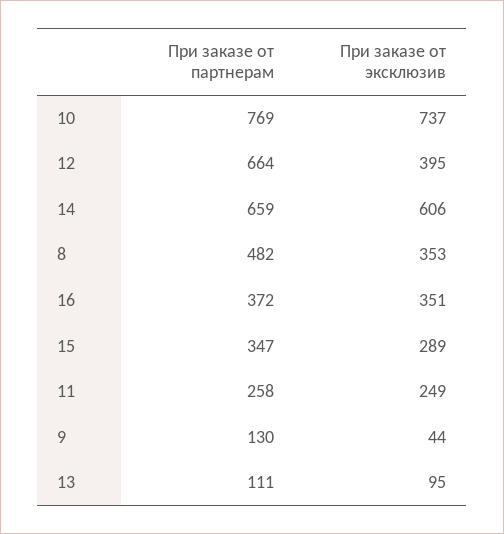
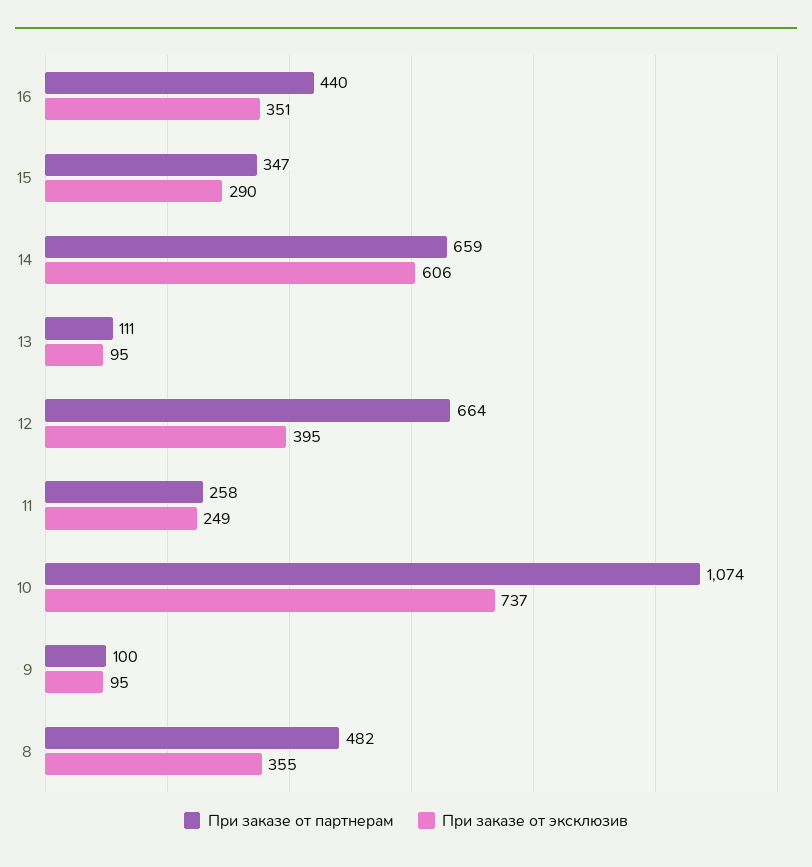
  {
    "При заказе от партнерам": {
-     "10": 769,
+     "10": 1074,
      "12": 664,
      "14": 659,
      "8": 482,
-     "16": 372,
+     "16": 440,
      "15": 347,
      "11": 258,
-     "9": 130,
+     "9": 100,
      "13": 111
    },
    "При заказе от эксклюзив": {
      "10": 737,
      "12": 395,
      "14": 606,
-     "8": 353,
+     "8": 355,
      "16": 351,
-     "15": 289,
+     "15": 290,
      "11": 249,
-     "9": 44,
+     "9": 95,
      "13": 95
    }
  }

